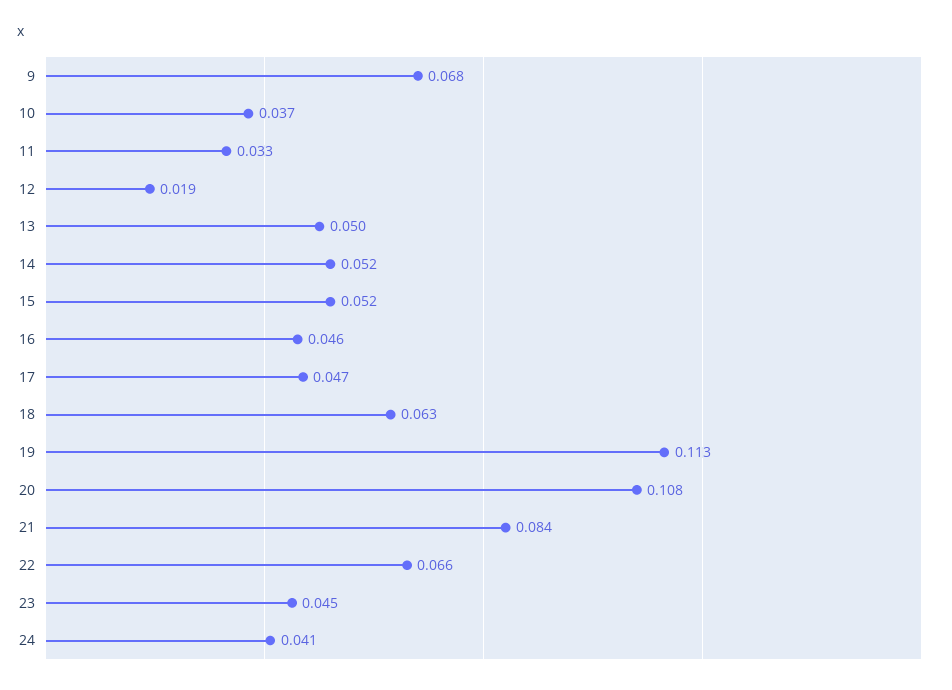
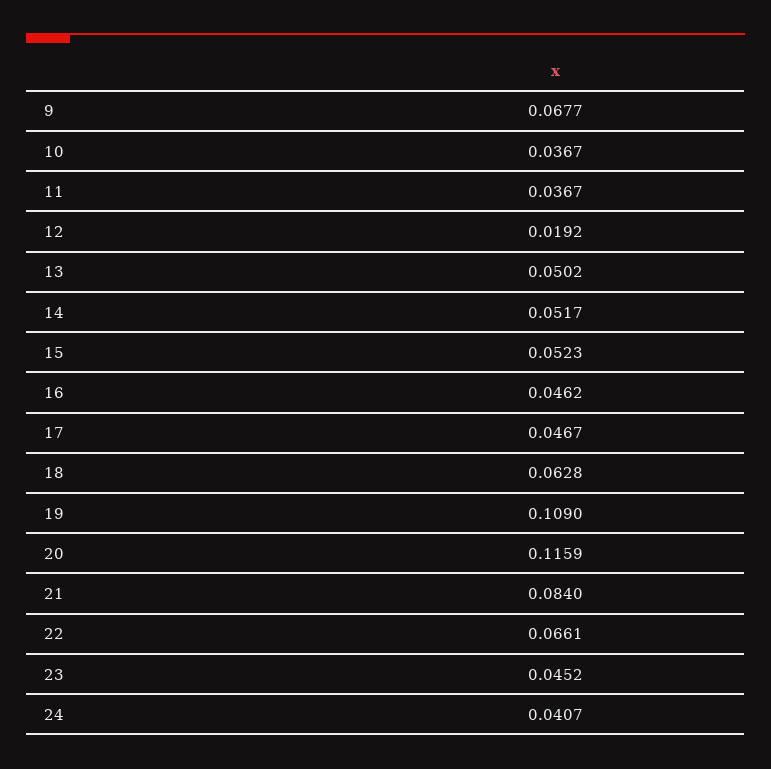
  {
    "9": 0.0677,
    "10": 0.0367,
-   "11": 0.033,
+   "11": 0.0367,
    "12": 0.0192,
    "13": 0.0502,
    "14": 0.0517,
    "15": 0.0523,
    "16": 0.0462,
    "17": 0.0467,
    "18": 0.0628,
-   "19": 0.113,
+   "19": 0.109,
-   "20": 0.108,
+   "20": 0.1159,
    "21": 0.084,
    "22": 0.0661,
    "23": 0.0452,
    "24": 0.0407
  }

